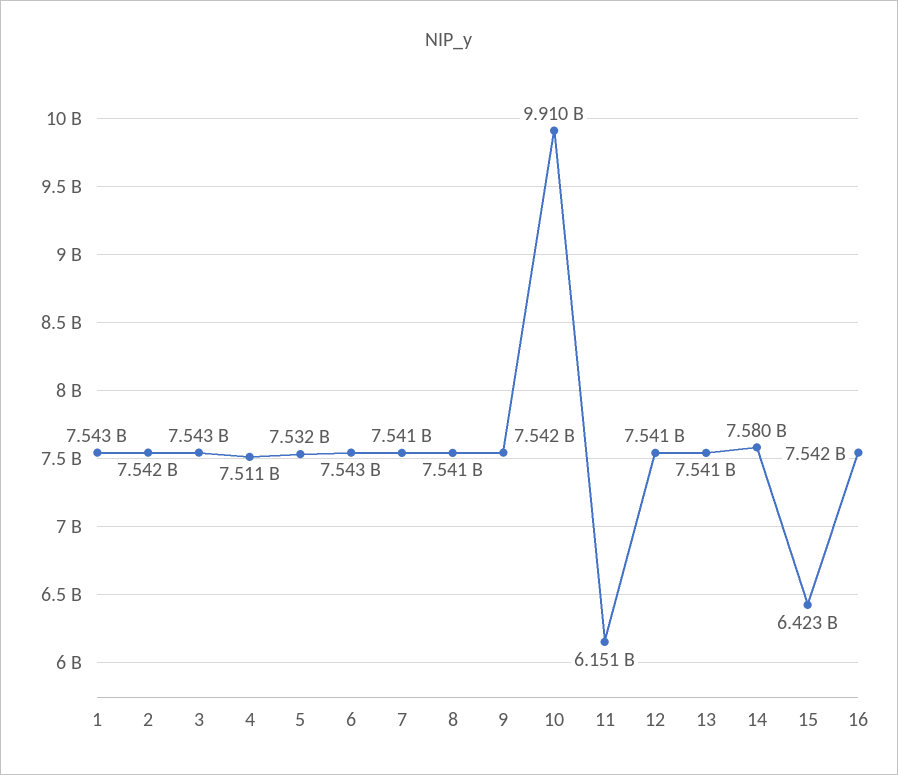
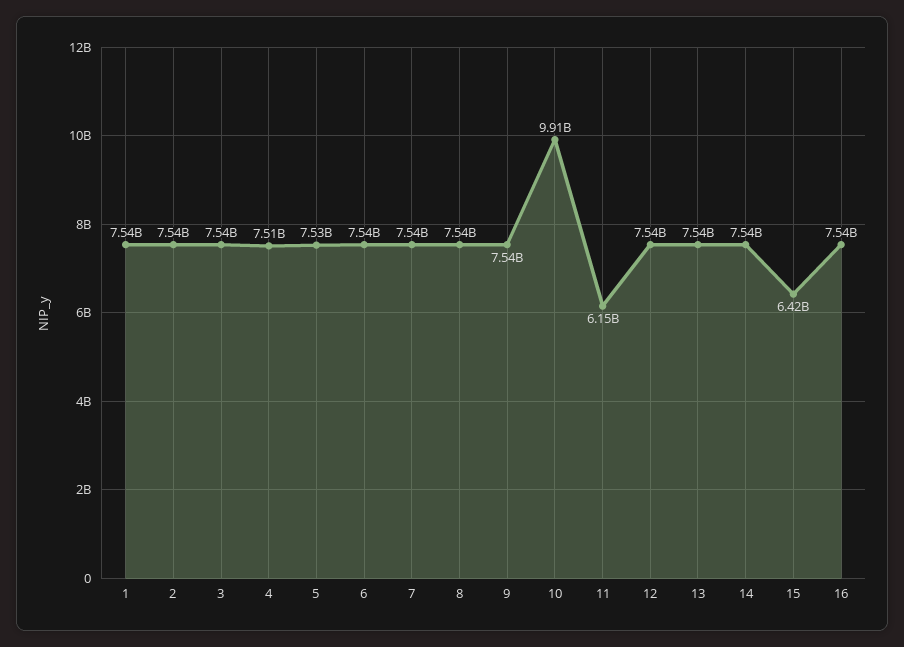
  {
    "1": 7543000000,
    "2": 7542000000,
    "3": 7543000000,
    "4": 7511000000,
    "5": 7532000000,
    "6": 7543000000,
    "7": 7541000000,
    "8": 7541000000,
    "9": 7542000000,
    "10": 9910000000,
    "11": 6151000000,
    "12": 7541000000,
    "13": 7541000000,
-   "14": 7580000000,
+   "14": 7540000000,
    "15": 6423000000,
    "16": 7542000000
  }

